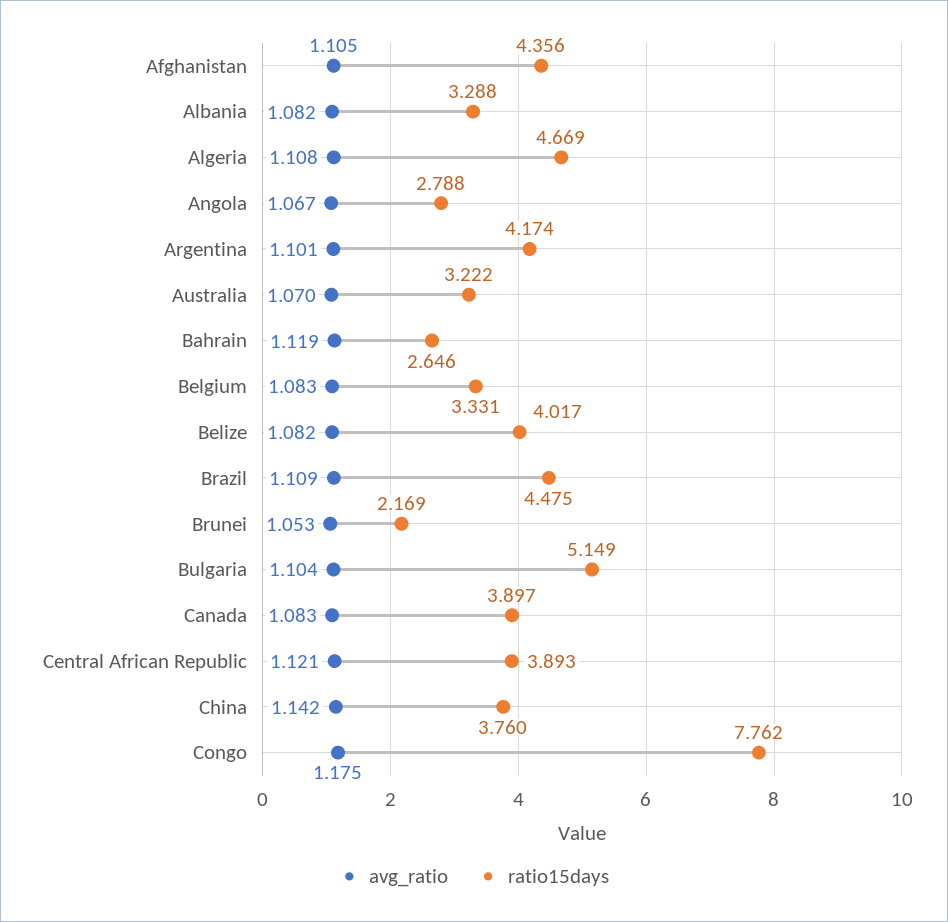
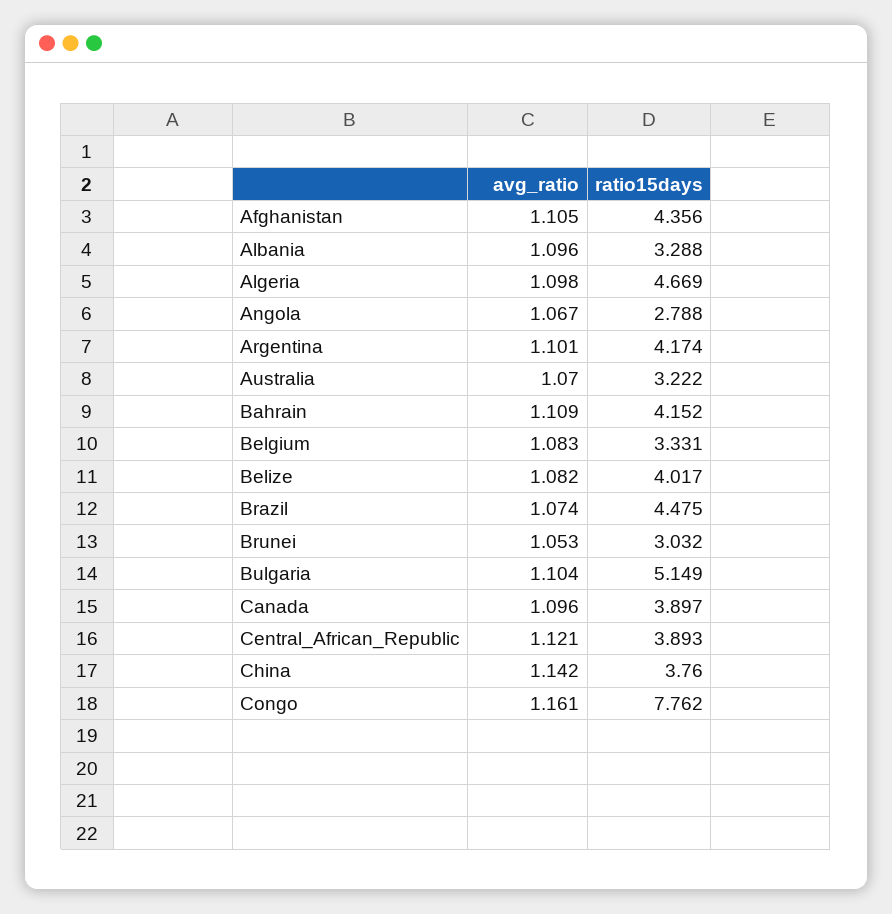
  {
    "avg_ratio": {
      "Afghanistan": 1.105,
-     "Albania": 1.082,
+     "Albania": 1.096,
-     "Algeria": 1.108,
+     "Algeria": 1.098,
      "Angola": 1.067,
      "Argentina": 1.101,
      "Australia": 1.07,
-     "Bahrain": 1.119,
+     "Bahrain": 1.109,
      "Belgium": 1.083,
      "Belize": 1.082,
-     "Brazil": 1.109,
+     "Brazil": 1.074,
      "Brunei": 1.053,
      "Bulgaria": 1.104,
-     "Canada": 1.083,
+     "Canada": 1.096,
      "Central African Republic": 1.121,
      "China": 1.142,
-     "Congo": 1.175
+     "Congo": 1.161
    },
    "ratio15days": {
      "Afghanistan": 4.356,
      "Albania": 3.288,
      "Algeria": 4.669,
      "Angola": 2.788,
      "Argentina": 4.174,
      "Australia": 3.222,
-     "Bahrain": 2.646,
+     "Bahrain": 4.152,
      "Belgium": 3.331,
      "Belize": 4.017,
      "Brazil": 4.475,
-     "Brunei": 2.169,
+     "Brunei": 3.032,
      "Bulgaria": 5.149,
      "Canada": 3.897,
      "Central African Republic": 3.893,
      "China": 3.76,
      "Congo": 7.762
    }
  }

